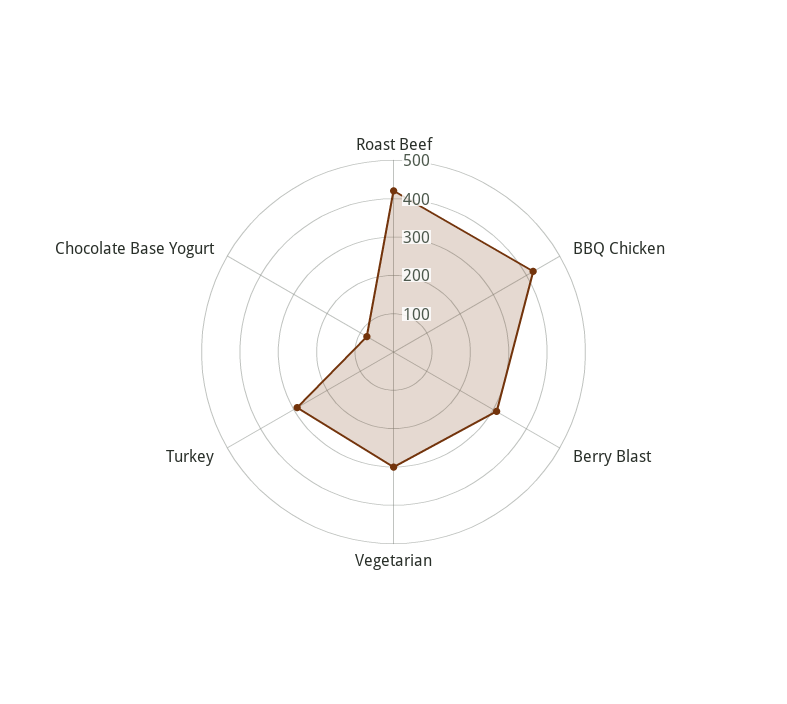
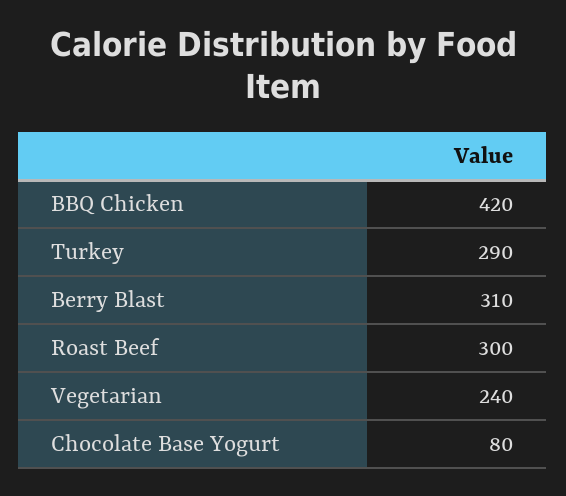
  {
-   "Roast Beef": 425,
+   "Roast Beef": 300,
    "BBQ Chicken": 420,
    "Berry Blast": 310,
-   "Vegetarian": 300,
+   "Vegetarian": 240,
    "Turkey": 290,
    "Chocolate Base Yogurt": 80
  }

